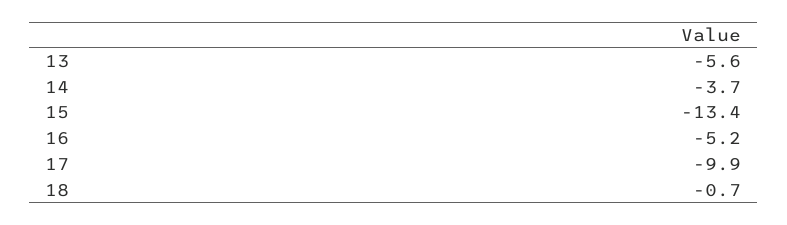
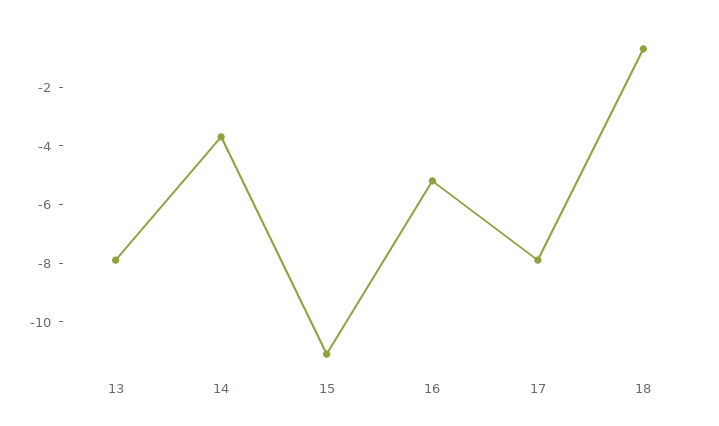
  {
-   "13": -5.6,
+   "13": -8,
    "14": -3.7,
-   "15": -13.4,
+   "15": -11,
    "16": -5.2,
-   "17": -9.9,
+   "17": -8,
    "18": -0.7
  }

